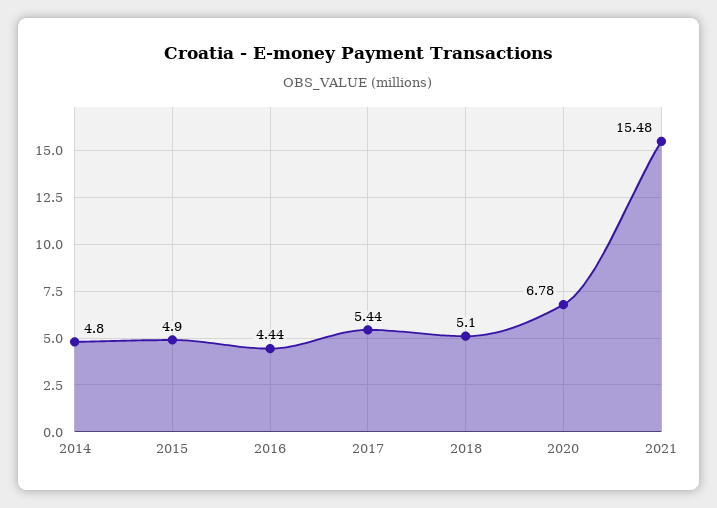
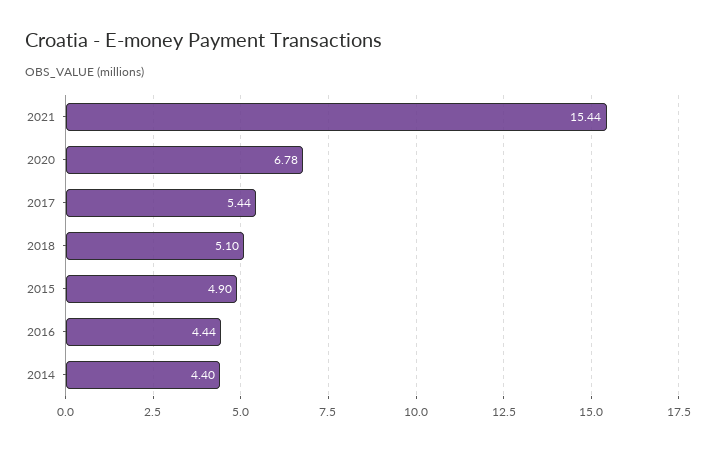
  {
-   "2014": 4.8,
+   "2014": 4.4,
    "2015": 4.9,
    "2016": 4.44,
    "2017": 5.44,
    "2018": 5.1,
    "2020": 6.78,
-   "2021": 15.48
+   "2021": 15.44
  }

